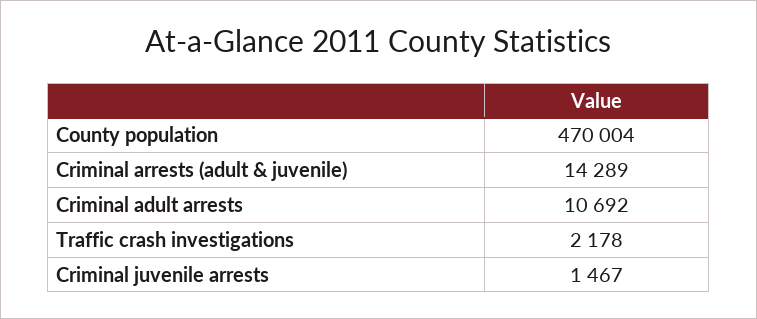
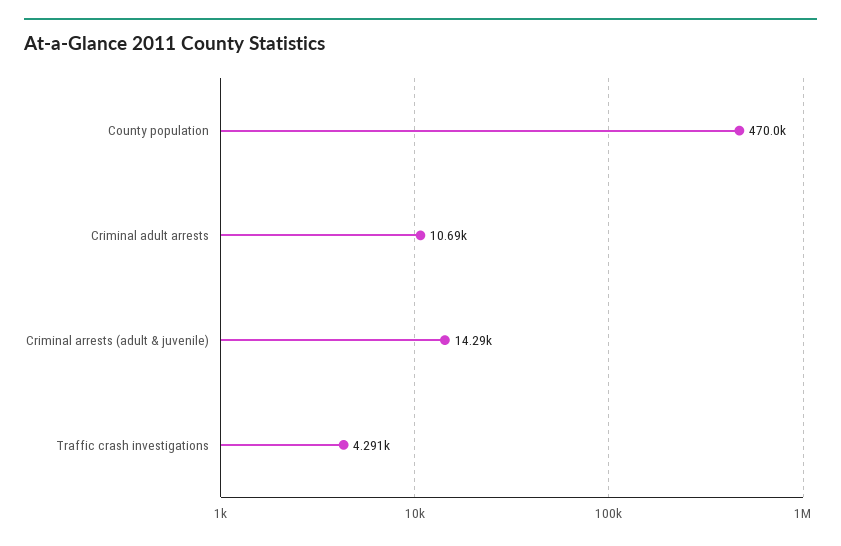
  {
    "County population": 470004,
    "Criminal arrests (adult & juvenile)": 14289,
    "Criminal adult arrests": 10692,
-   "Traffic crash investigations": 2178,
+   "Traffic crash investigations": 4291
-   "Criminal juvenile arrests": 1467
  }

